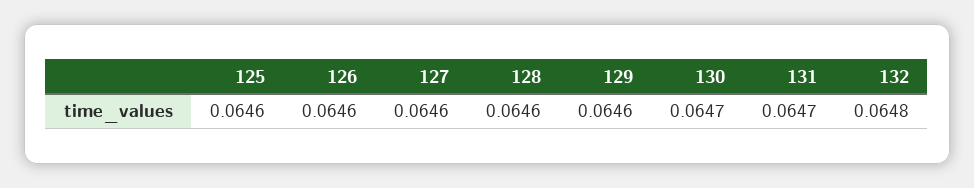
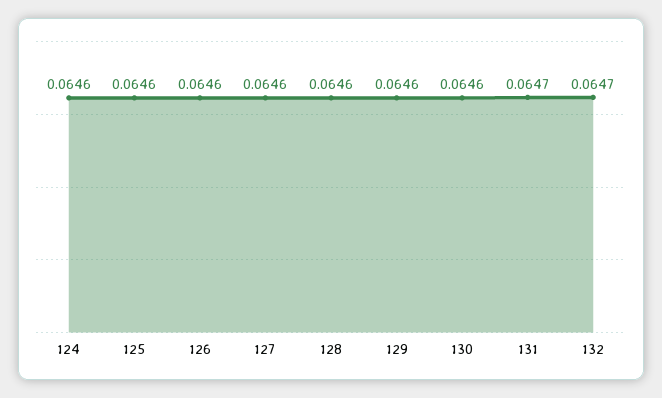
  {
    "125": 0.0646,
    "126": 0.0646,
    "127": 0.0646,
    "128": 0.0646,
    "129": 0.0646,
-   "130": 0.0647,
+   "130": 0.0646,
    "131": 0.0647,
-   "132": 0.0648
+   "132": 0.0647,
+   "124": 0.0646
  }

